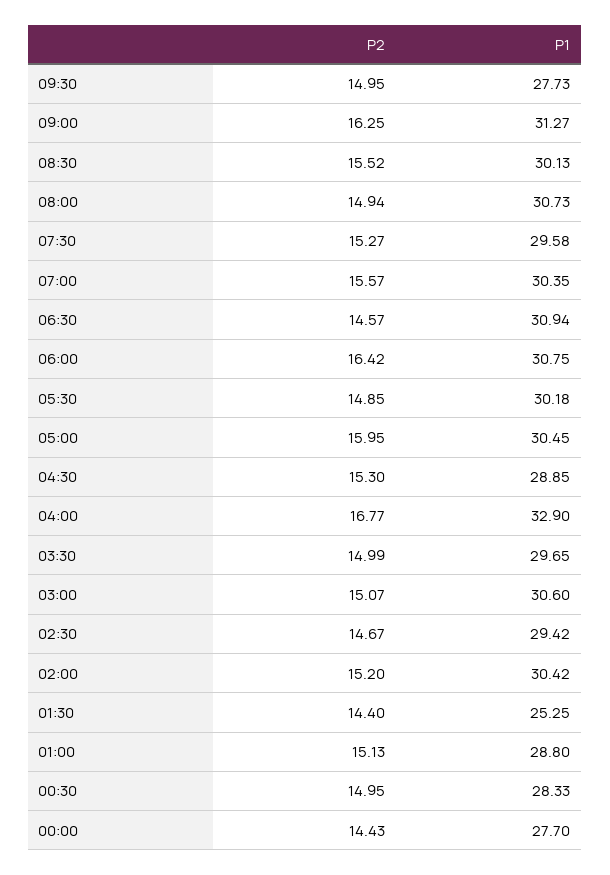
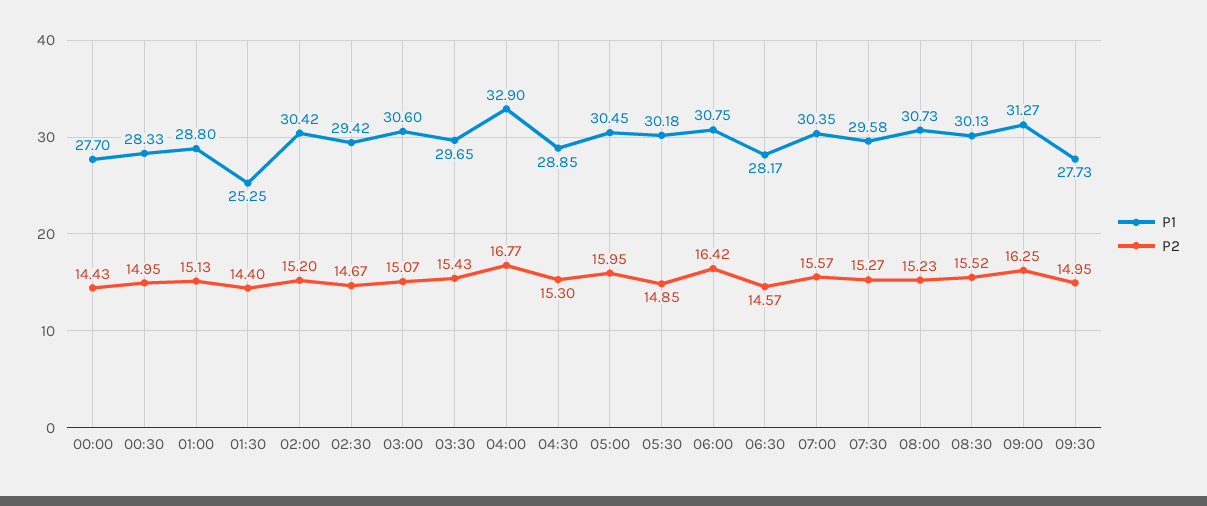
  {
    "P2": {
      "09:30": 14.95,
      "09:00": 16.25,
      "08:30": 15.52,
-     "08:00": 14.94,
+     "08:00": 15.23,
      "07:30": 15.27,
      "07:00": 15.57,
      "06:30": 14.57,
      "06:00": 16.42,
      "05:30": 14.85,
      "05:00": 15.95,
      "04:30": 15.3,
      "04:00": 16.77,
-     "03:30": 14.99,
+     "03:30": 15.43,
      "03:00": 15.07,
      "02:30": 14.67,
      "02:00": 15.2,
      "01:30": 14.4,
      "01:00": 15.13,
      "00:30": 14.95,
      "00:00": 14.43
    },
    "P1": {
      "09:30": 27.73,
      "09:00": 31.27,
      "08:30": 30.13,
      "08:00": 30.73,
      "07:30": 29.58,
      "07:00": 30.35,
-     "06:30": 30.94,
+     "06:30": 28.17,
      "06:00": 30.75,
      "05:30": 30.18,
      "05:00": 30.45,
      "04:30": 28.85,
      "04:00": 32.9,
      "03:30": 29.65,
      "03:00": 30.6,
      "02:30": 29.42,
      "02:00": 30.42,
      "01:30": 25.25,
      "01:00": 28.8,
      "00:30": 28.33,
      "00:00": 27.7
    }
  }

